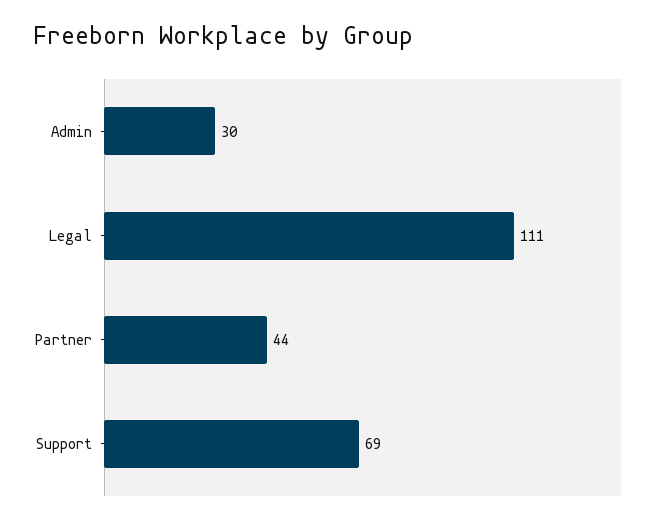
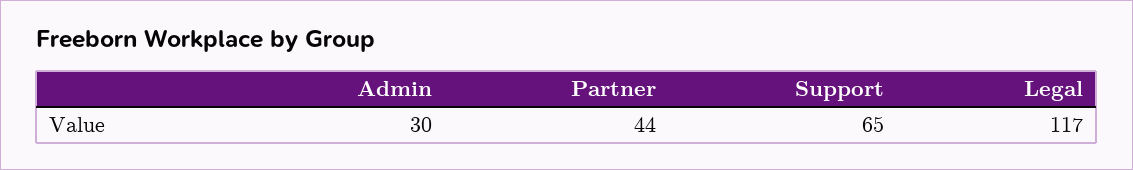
  {
    "Admin": 30,
-   "Legal": 111,
+   "Legal": 117,
    "Partner": 44,
-   "Support": 69
+   "Support": 65
  }

